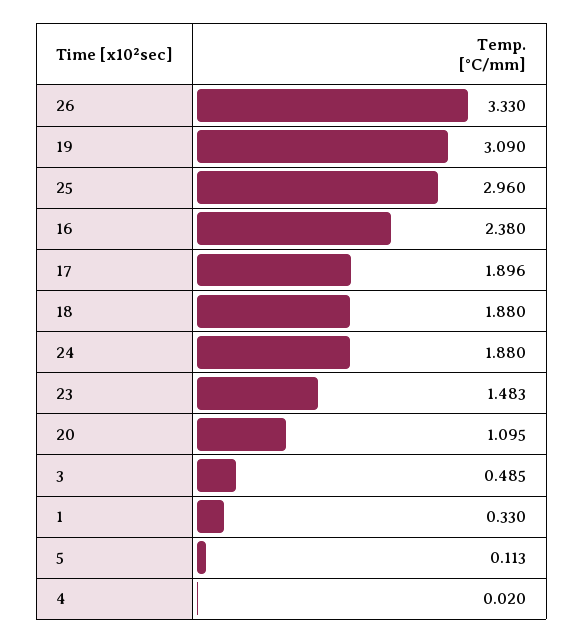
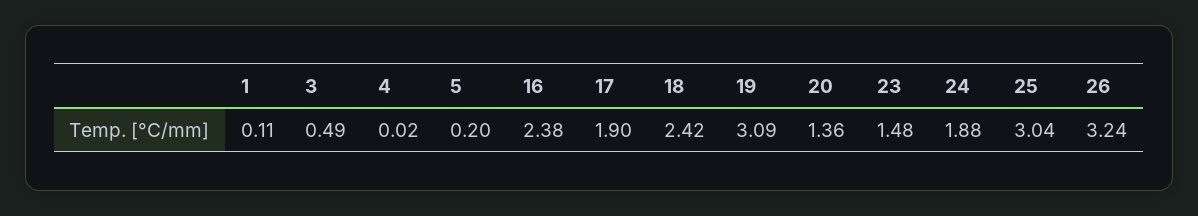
  {
-   "26": 3.33,
+   "26": 3.24,
    "19": 3.09,
-   "25": 2.96,
+   "25": 3.04,
    "16": 2.38,
    "17": 1.896,
-   "18": 1.88,
+   "18": 2.42,
    "24": 1.88,
    "23": 1.483,
-   "20": 1.095,
+   "20": 1.36,
    "3": 0.485,
-   "1": 0.33,
+   "1": 0.11,
-   "5": 0.113,
+   "5": 0.2,
    "4": 0.02
  }

